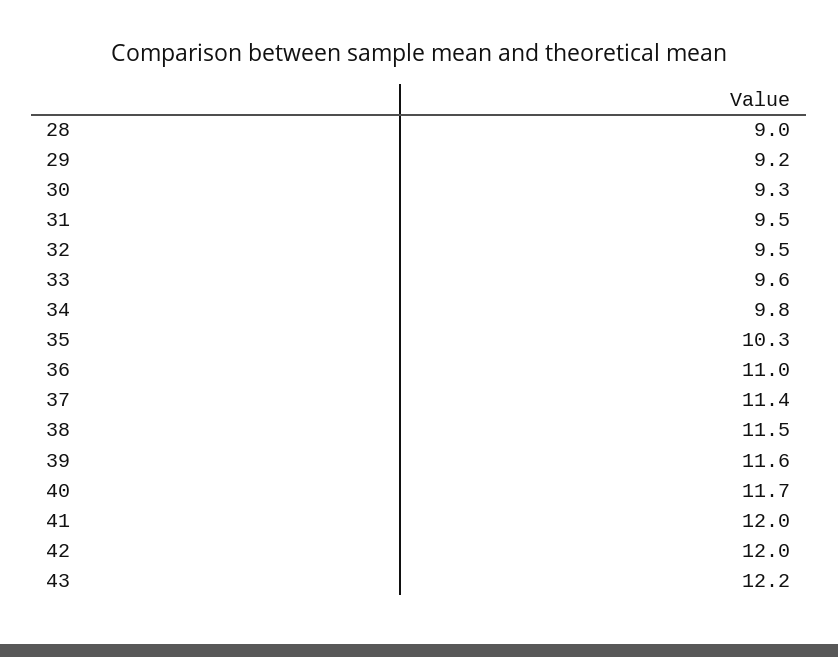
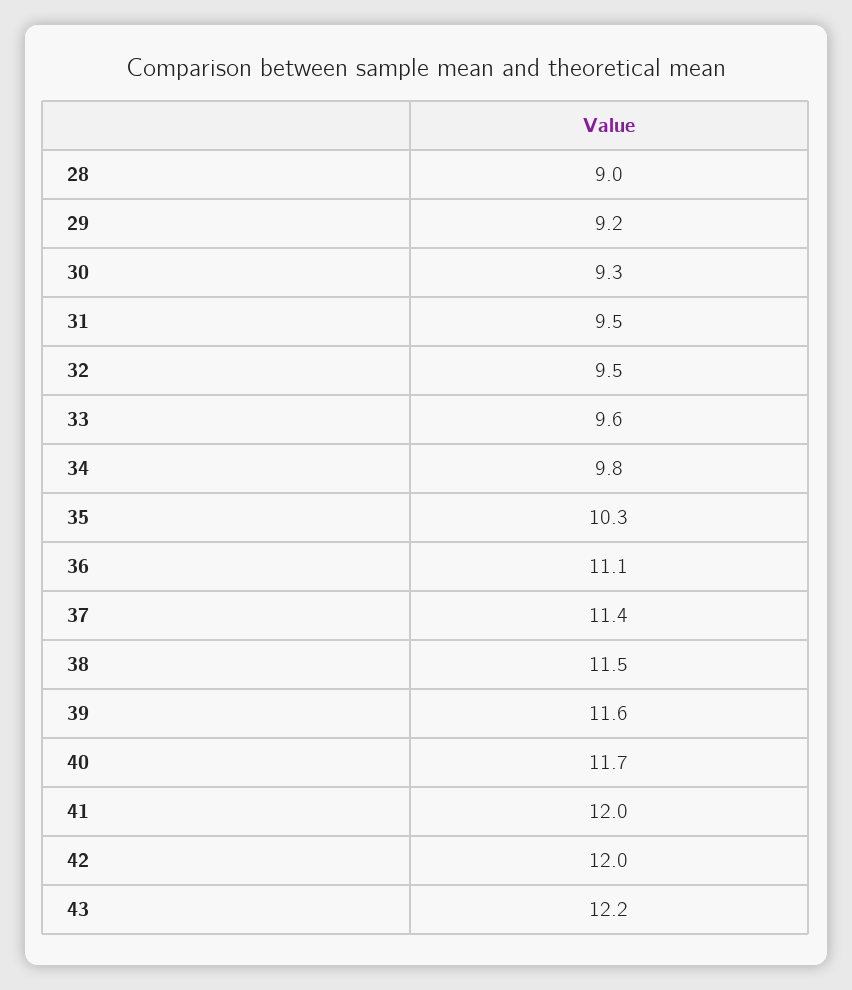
  {
    "28": 9,
    "29": 9.2,
    "30": 9.3,
    "31": 9.5,
    "32": 9.5,
    "33": 9.6,
    "34": 9.8,
    "35": 10.3,
-   "36": 11,
+   "36": 11.1,
    "37": 11.4,
    "38": 11.5,
    "39": 11.6,
    "40": 11.7,
    "41": 12,
    "42": 12,
    "43": 12.2
  }

